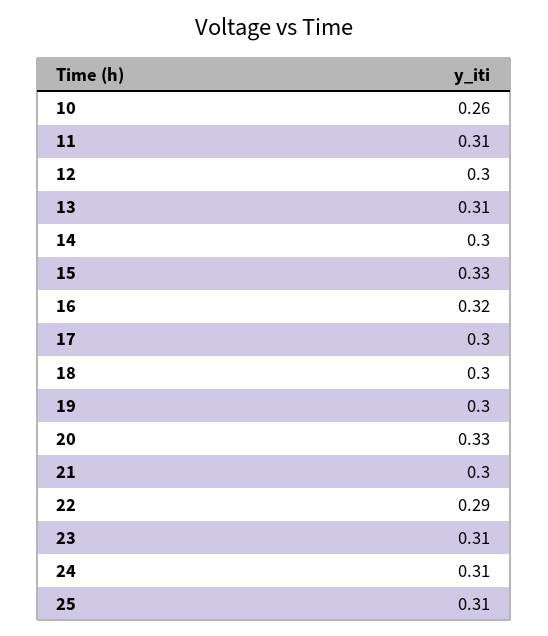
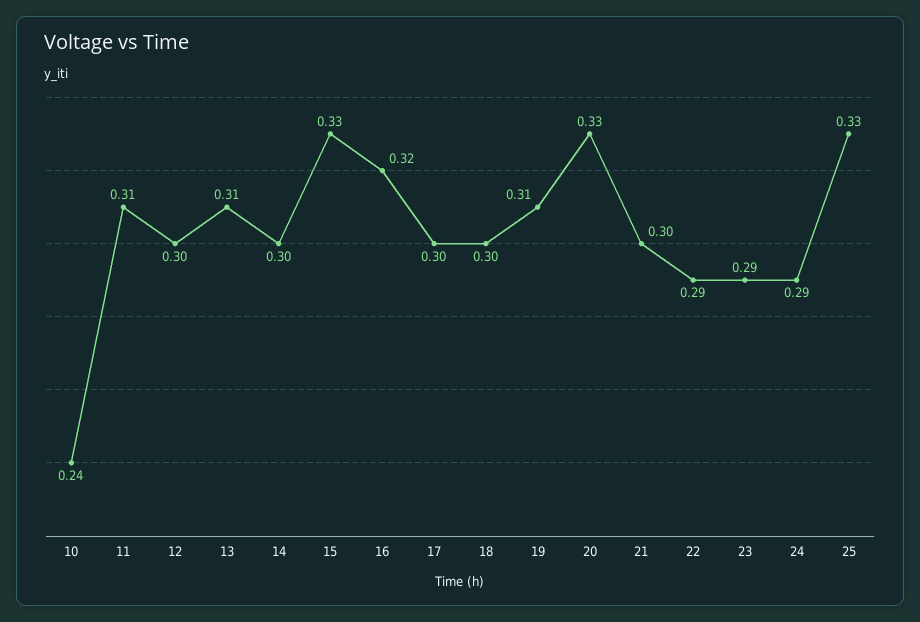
  {
-   "10": 0.26,
+   "10": 0.24,
    "11": 0.31,
    "12": 0.3,
    "13": 0.31,
    "14": 0.3,
    "15": 0.33,
    "16": 0.32,
    "17": 0.3,
    "18": 0.3,
-   "19": 0.3,
+   "19": 0.31,
    "20": 0.33,
    "21": 0.3,
    "22": 0.29,
-   "23": 0.31,
+   "23": 0.29,
-   "24": 0.31,
+   "24": 0.29,
-   "25": 0.31
+   "25": 0.33
  }

